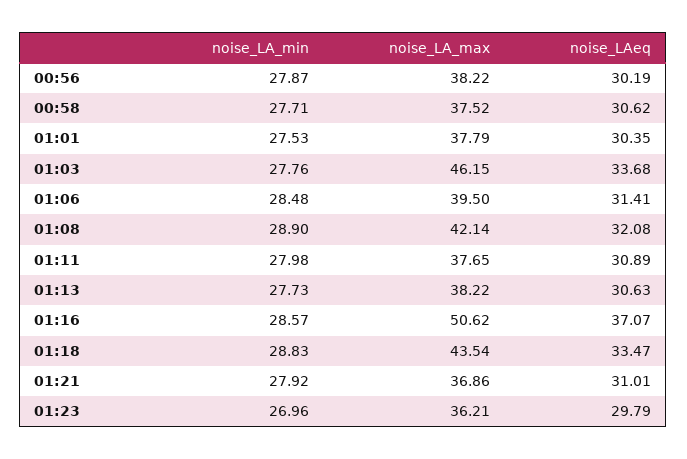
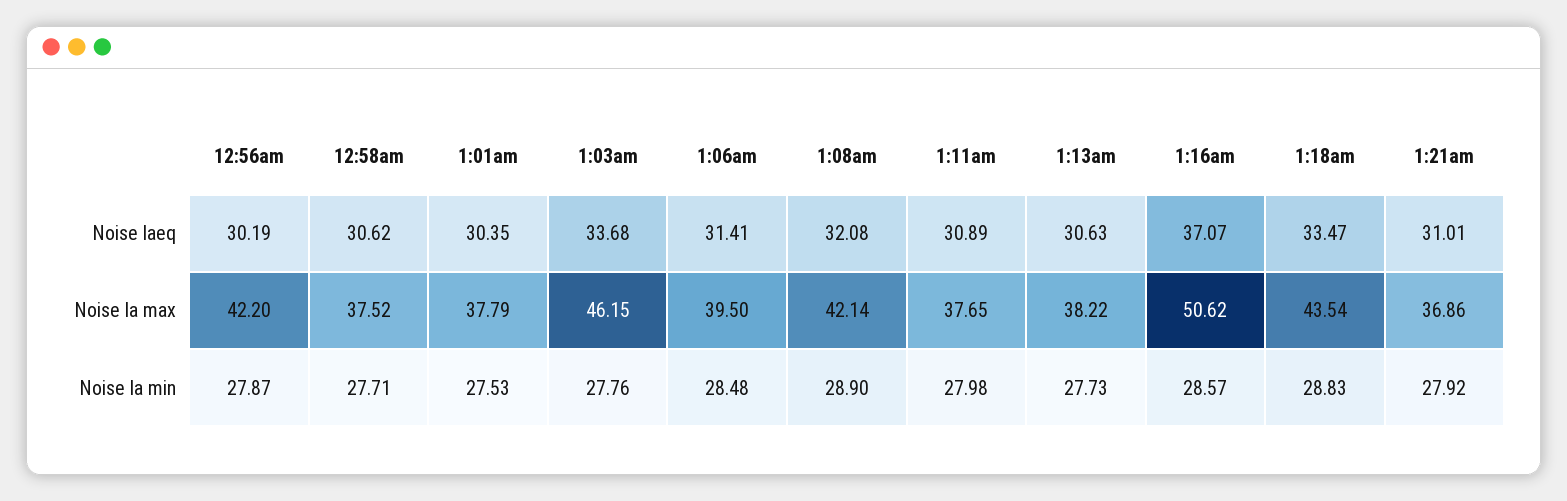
  {
    "noise_LA_min": {
      "00:56": 27.87,
      "00:58": 27.71,
      "01:01": 27.53,
      "01:03": 27.76,
      "01:06": 28.48,
      "01:08": 28.9,
      "01:11": 27.98,
      "01:13": 27.73,
      "01:16": 28.57,
      "01:18": 28.83,
-     "01:21": 27.92,
+     "01:21": 27.92
-     "01:23": 26.96
    },
    "noise_LA_max": {
-     "00:56": 38.22,
+     "00:56": 42.2,
      "00:58": 37.52,
      "01:01": 37.79,
      "01:03": 46.15,
      "01:06": 39.5,
      "01:08": 42.14,
      "01:11": 37.65,
      "01:13": 38.22,
      "01:16": 50.62,
      "01:18": 43.54,
-     "01:21": 36.86,
+     "01:21": 36.86
-     "01:23": 36.21
    },
    "noise_LAeq": {
      "00:56": 30.19,
      "00:58": 30.62,
      "01:01": 30.35,
      "01:03": 33.68,
      "01:06": 31.41,
      "01:08": 32.08,
      "01:11": 30.89,
      "01:13": 30.63,
      "01:16": 37.07,
      "01:18": 33.47,
-     "01:21": 31.01,
+     "01:21": 31.01
-     "01:23": 29.79
    }
  }

